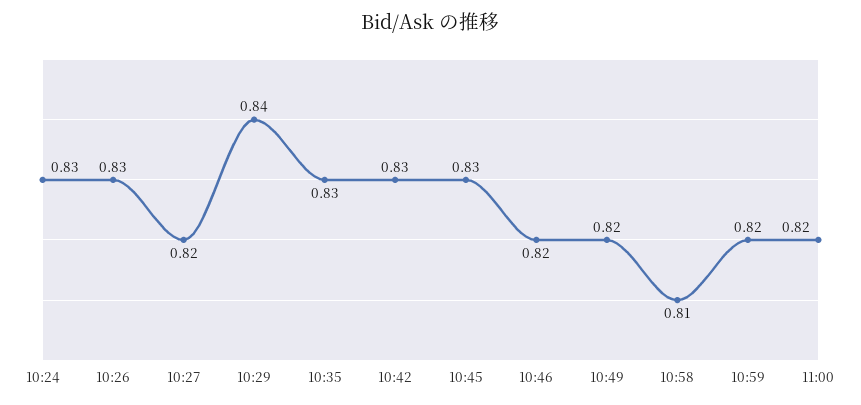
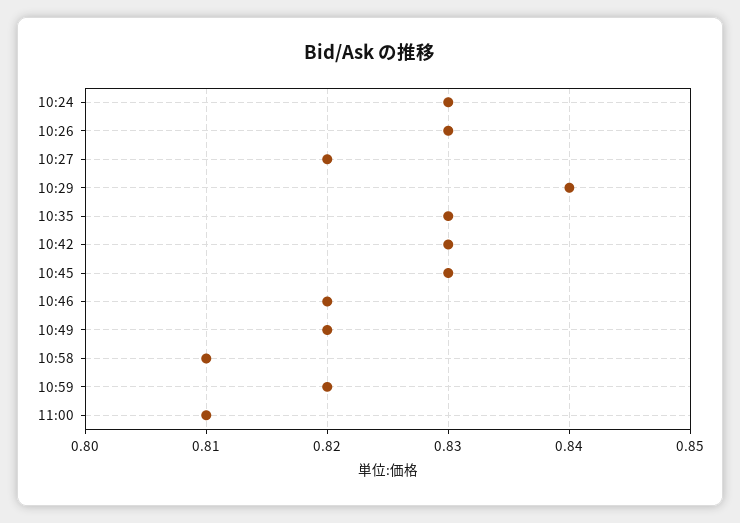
  {
    "10:24": 0.83,
    "10:26": 0.83,
    "10:27": 0.82,
    "10:29": 0.84,
    "10:35": 0.83,
    "10:42": 0.83,
    "10:45": 0.83,
    "10:46": 0.82,
    "10:49": 0.82,
    "10:58": 0.81,
    "10:59": 0.82,
-   "11:00": 0.82
+   "11:00": 0.81
  }

